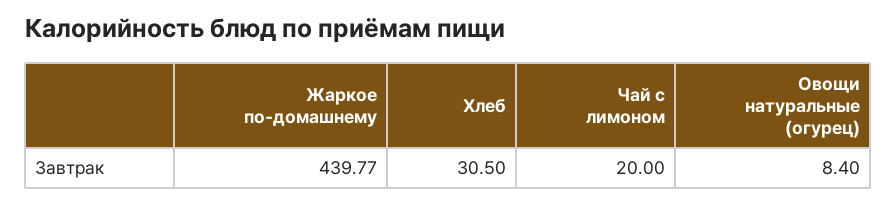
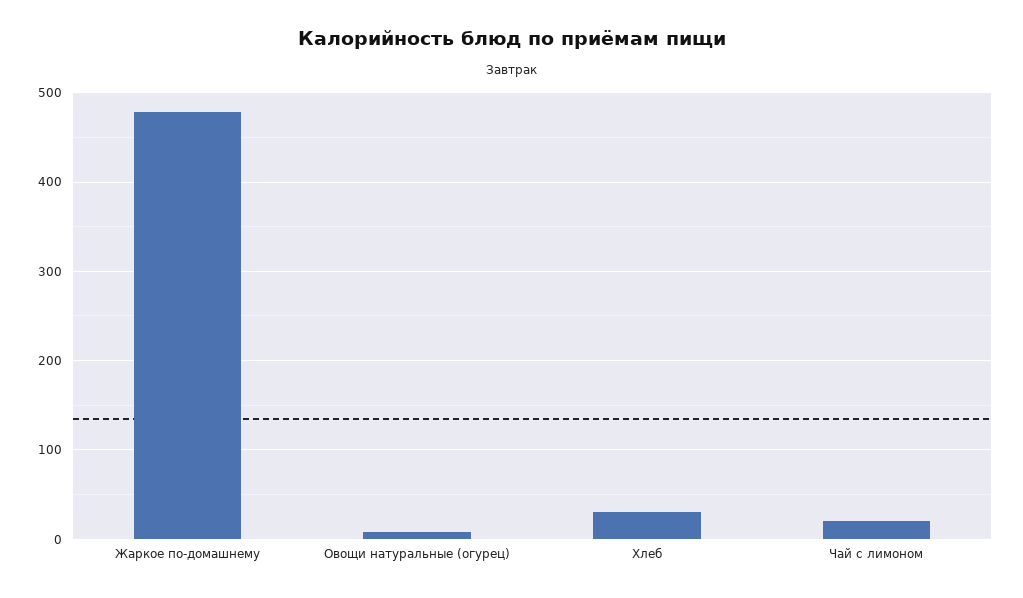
  {
-   "Жаркое по-домашнему": 439.77,
+   "Жаркое по-домашнему": 480,
    "Хлеб": 30.5,
    "Чай с лимоном": 20,
    "Овощи натуральные (огурец)": 8.4
  }

